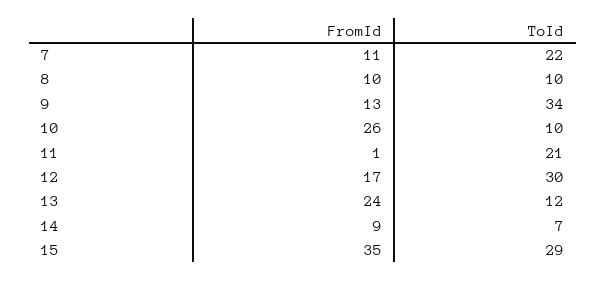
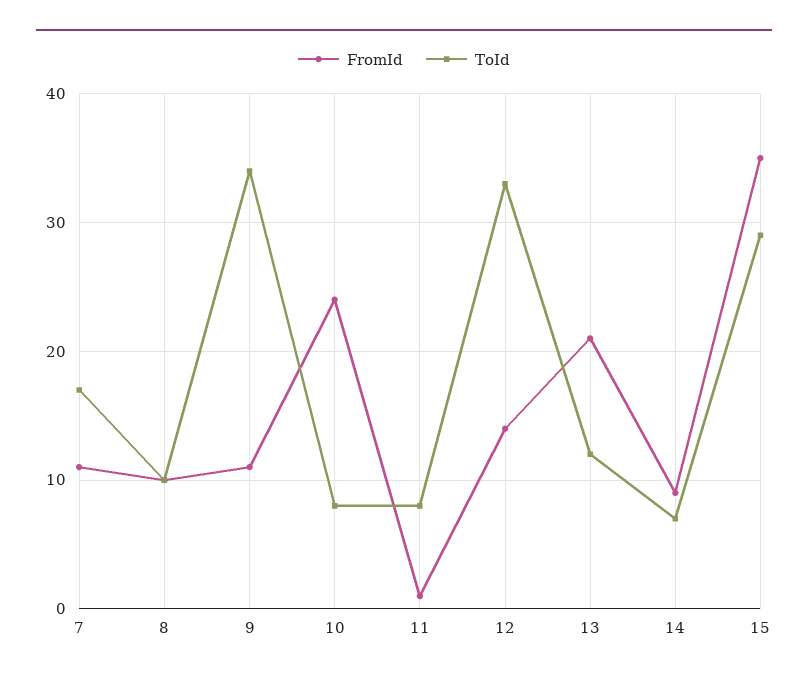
  {
    "FromId": {
      "7": 11,
      "8": 10,
-     "9": 13,
+     "9": 11,
-     "10": 26,
+     "10": 24,
      "11": 1,
-     "12": 17,
+     "12": 14,
-     "13": 24,
+     "13": 21,
      "14": 9,
      "15": 35
    },
    "ToId": {
-     "7": 22,
+     "7": 17,
      "8": 10,
      "9": 34,
-     "10": 10,
+     "10": 8,
-     "11": 21,
+     "11": 8,
-     "12": 30,
+     "12": 33,
      "13": 12,
      "14": 7,
      "15": 29
    }
  }

